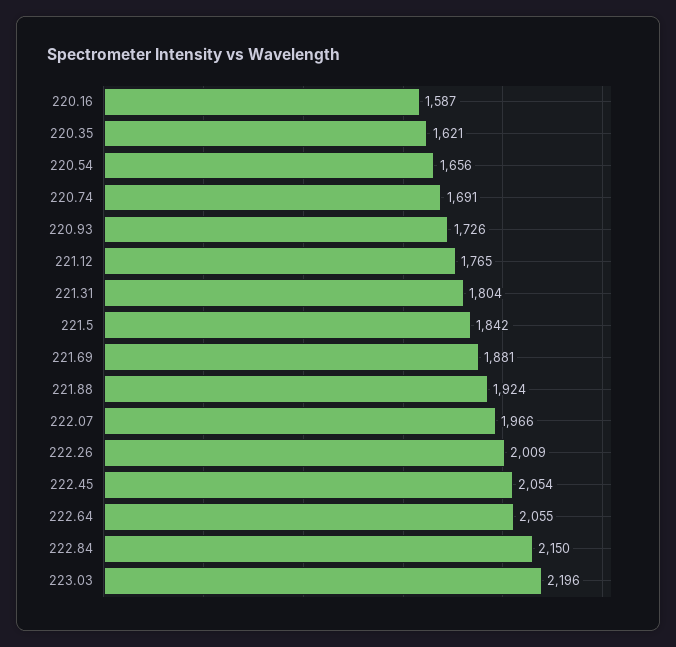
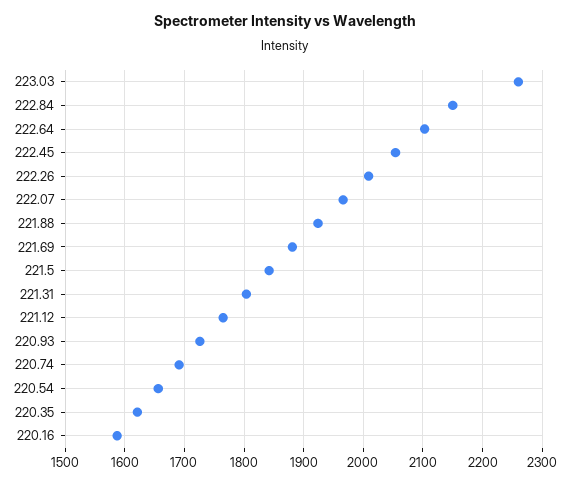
  {
    "220.16": 1587,
    "220.35": 1621,
    "220.54": 1656,
    "220.74": 1691,
    "220.93": 1726,
    "221.12": 1765,
    "221.31": 1804,
    "221.5": 1842,
    "221.69": 1881,
    "221.88": 1924,
    "222.07": 1966,
    "222.26": 2009,
    "222.45": 2054,
-   "222.64": 2055,
+   "222.64": 2100,
    "222.84": 2150,
-   "223.03": 2196
+   "223.03": 2260
  }

